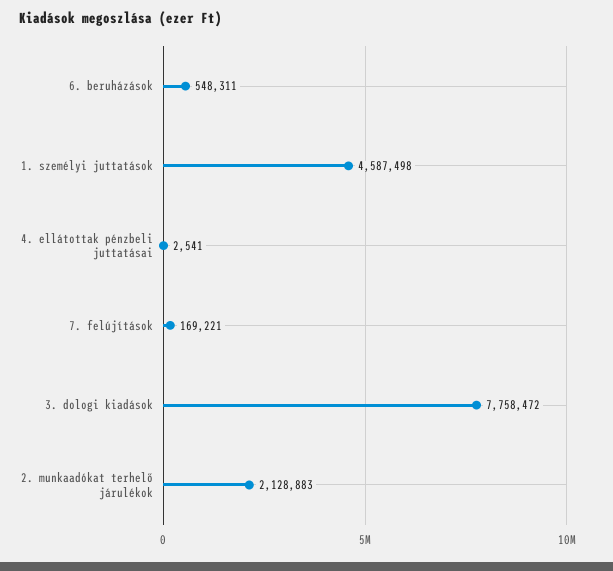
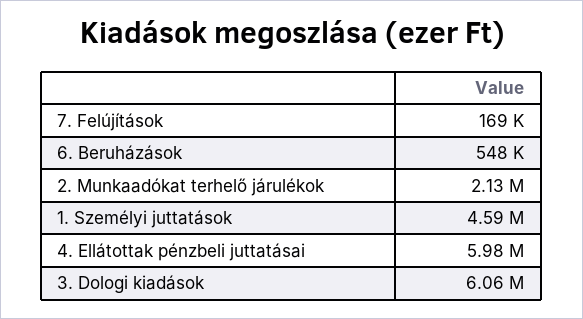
  {
    "6. beruházások": 548311,
    "1. személyi juttatások": 4587498,
-   "4. ellátottak pénzbeli juttatásai": 2541,
+   "4. ellátottak pénzbeli juttatásai": 5980000,
    "7. felújítások": 169221,
-   "3. dologi kiadások": 7758472,
+   "3. dologi kiadások": 6060000,
    "2. munkaadókat terhelő járulékok": 2128883
  }

